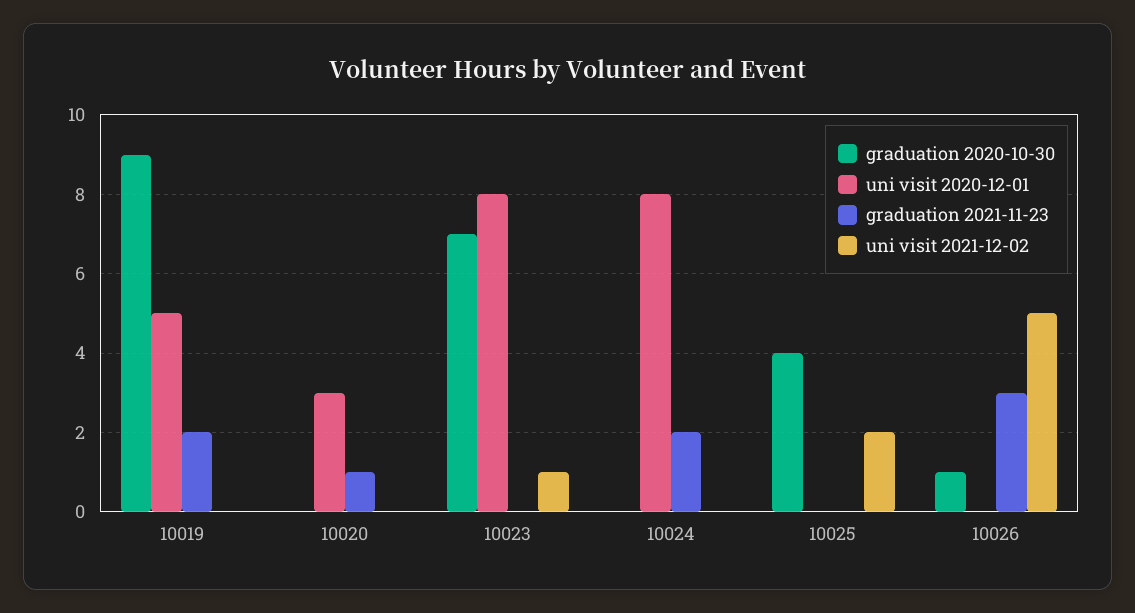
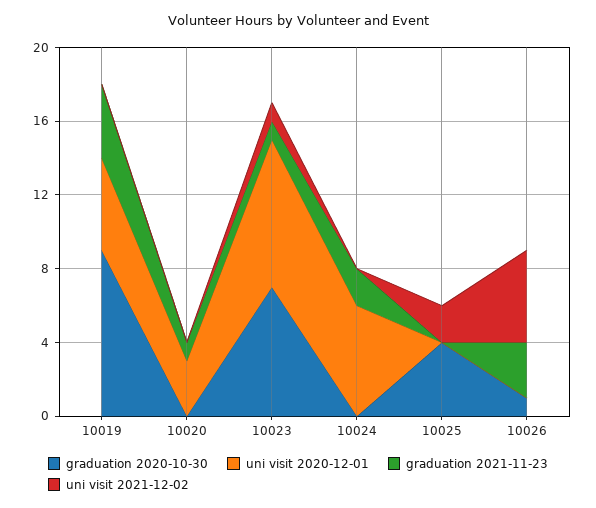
  {
    "graduation 2020-10-30": {
      "10019": 9,
      "10020": 0,
      "10023": 7,
      "10024": 0,
      "10025": 4,
      "10026": 1
    },
    "uni visit 2020-12-01": {
      "10019": 5,
      "10020": 3,
      "10023": 8,
-     "10024": 8,
+     "10024": 6,
      "10025": 0,
      "10026": 0
    },
    "graduation 2021-11-23": {
-     "10019": 2,
+     "10019": 4,
      "10020": 1,
-     "10023": 0,
+     "10023": 1,
      "10024": 2,
      "10025": 0,
      "10026": 3
    },
    "uni visit 2021-12-02": {
      "10019": 0,
      "10020": 0,
      "10023": 1,
      "10024": 0,
      "10025": 2,
      "10026": 5
    }
  }

